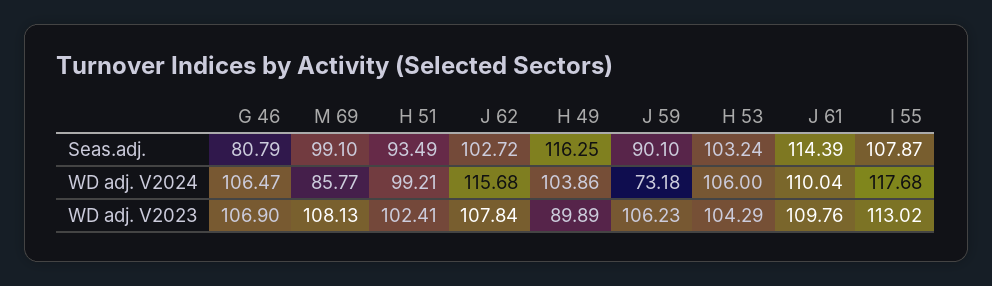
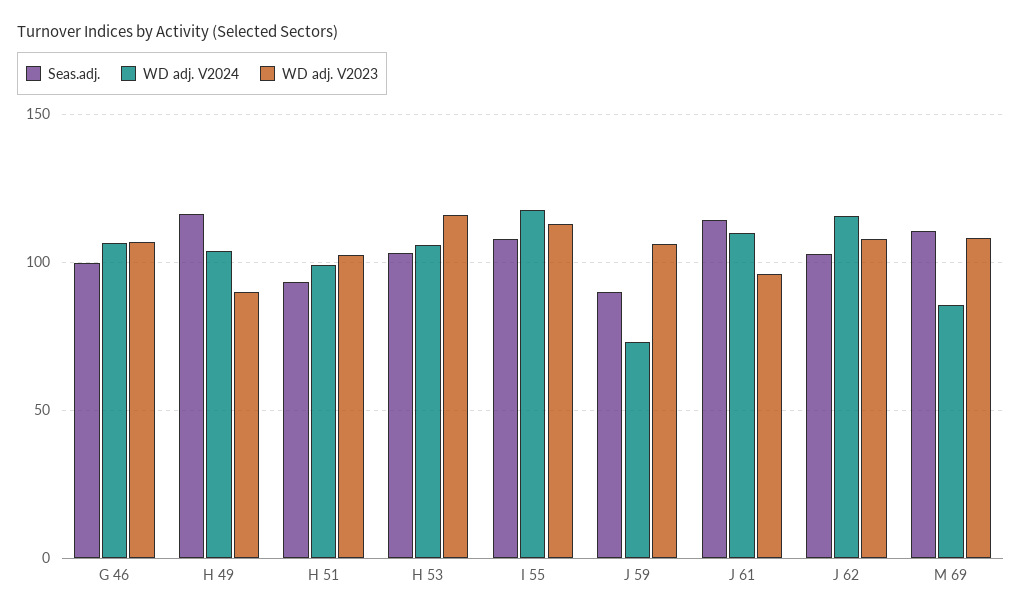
  {
    "Seas.adj.": {
-     "G 46": 80.79,
+     "G 46": 100,
-     "M 69": 99.1,
+     "M 69": 110,
      "H 51": 93.49,
      "J 62": 102.72,
      "H 49": 116.25,
      "J 59": 90.1,
      "H 53": 103.24,
      "J 61": 114.39,
      "I 55": 107.87
    },
    "WD adj. V2024": {
      "G 46": 106.47,
      "M 69": 85.77,
      "H 51": 99.21,
      "J 62": 115.68,
      "H 49": 103.86,
      "J 59": 73.18,
      "H 53": 106,
      "J 61": 110.04,
      "I 55": 117.68
    },
    "WD adj. V2023": {
      "G 46": 106.9,
      "M 69": 108.13,
      "H 51": 102.41,
      "J 62": 107.84,
      "H 49": 89.89,
      "J 59": 106.23,
-     "H 53": 104.29,
+     "H 53": 115,
-     "J 61": 109.76,
+     "J 61": 95,
      "I 55": 113.02
    }
  }

